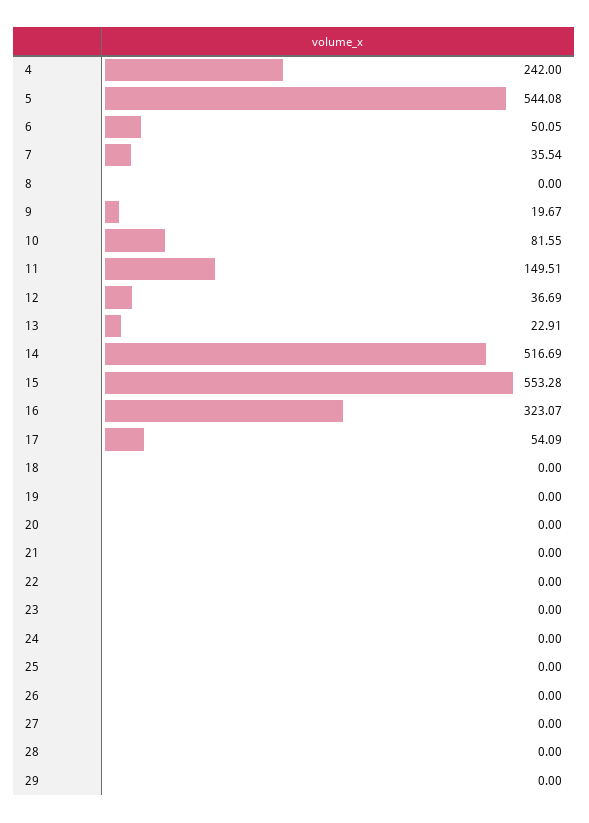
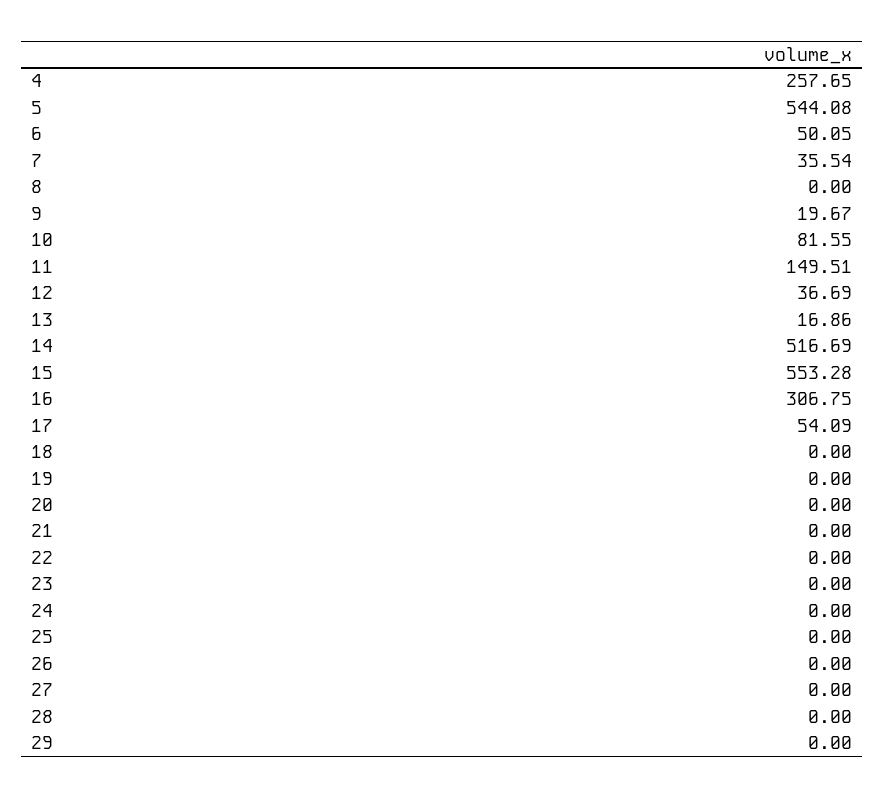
  {
-   "4": 242,
+   "4": 257.65,
    "5": 544.08,
    "6": 50.05,
    "7": 35.54,
    "8": 0,
    "9": 19.67,
    "10": 81.55,
    "11": 149.51,
    "12": 36.69,
-   "13": 22.91,
+   "13": 16.86,
    "14": 516.69,
    "15": 553.28,
-   "16": 323.07,
+   "16": 306.75,
    "17": 54.09,
    "18": 0,
    "19": 0,
    "20": 0,
    "21": 0,
    "22": 0,
    "23": 0,
    "24": 0,
    "25": 0,
    "26": 0,
    "27": 0,
    "28": 0,
    "29": 0
  }

